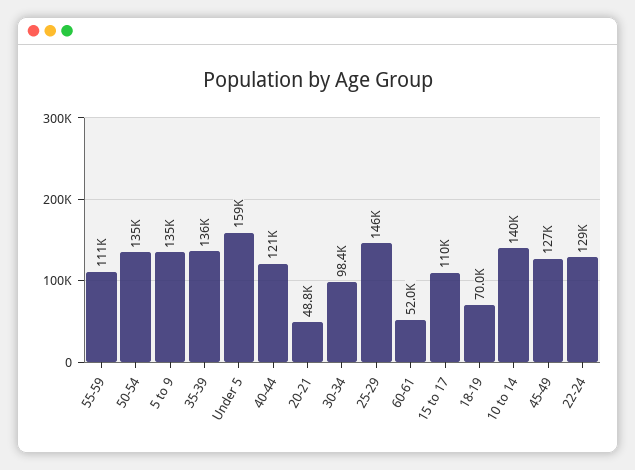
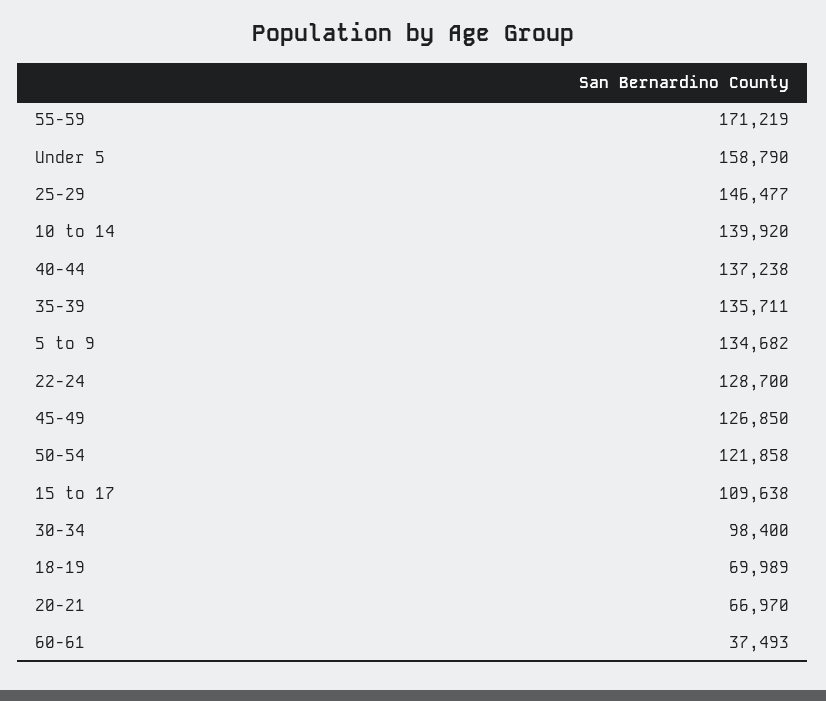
  {
-   "55-59": 111000,
+   "55-59": 171219,
-   "50-54": 135000,
+   "50-54": 121858,
    "5 to 9": 134682,
    "35-39": 135711,
    "Under 5": 158790,
-   "40-44": 121000,
+   "40-44": 137238,
-   "20-21": 48800,
+   "20-21": 66970,
    "30-34": 98400,
    "25-29": 146477,
-   "60-61": 52000,
+   "60-61": 37493,
    "15 to 17": 109638,
    "18-19": 69989,
    "10 to 14": 139920,
    "45-49": 126850,
    "22-24": 128700
  }

